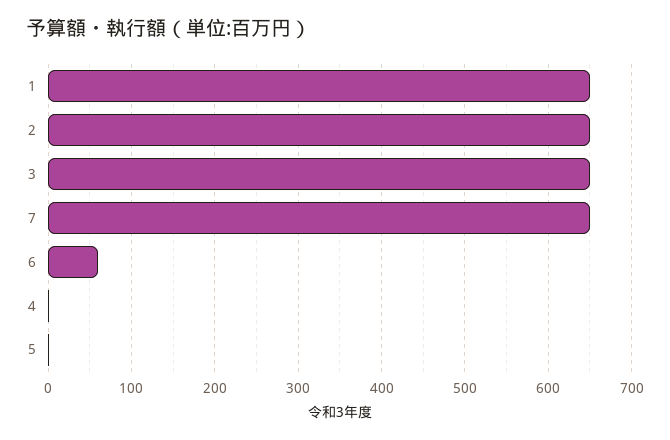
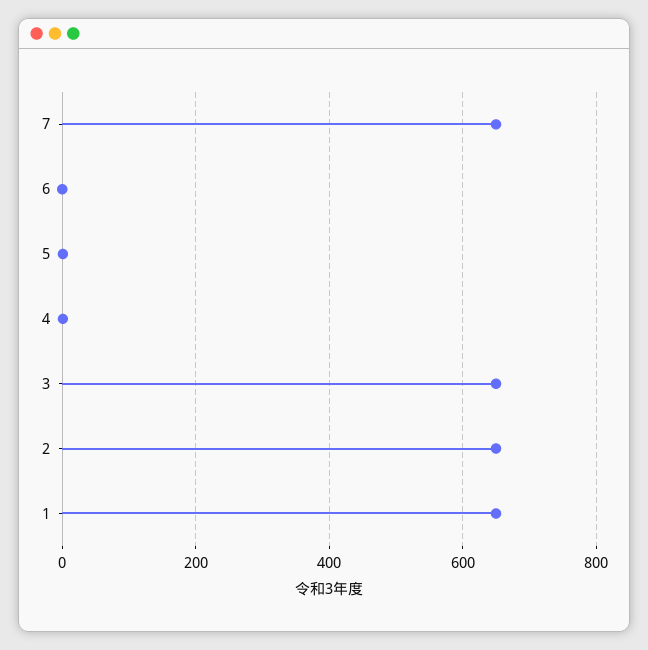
  {
    "1": 650,
    "2": 650,
    "3": 650,
    "7": 650,
-   "6": 60,
+   "6": 0,
    "4": 0,
    "5": 0
  }

